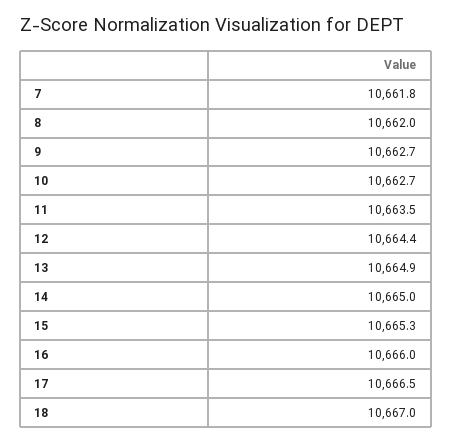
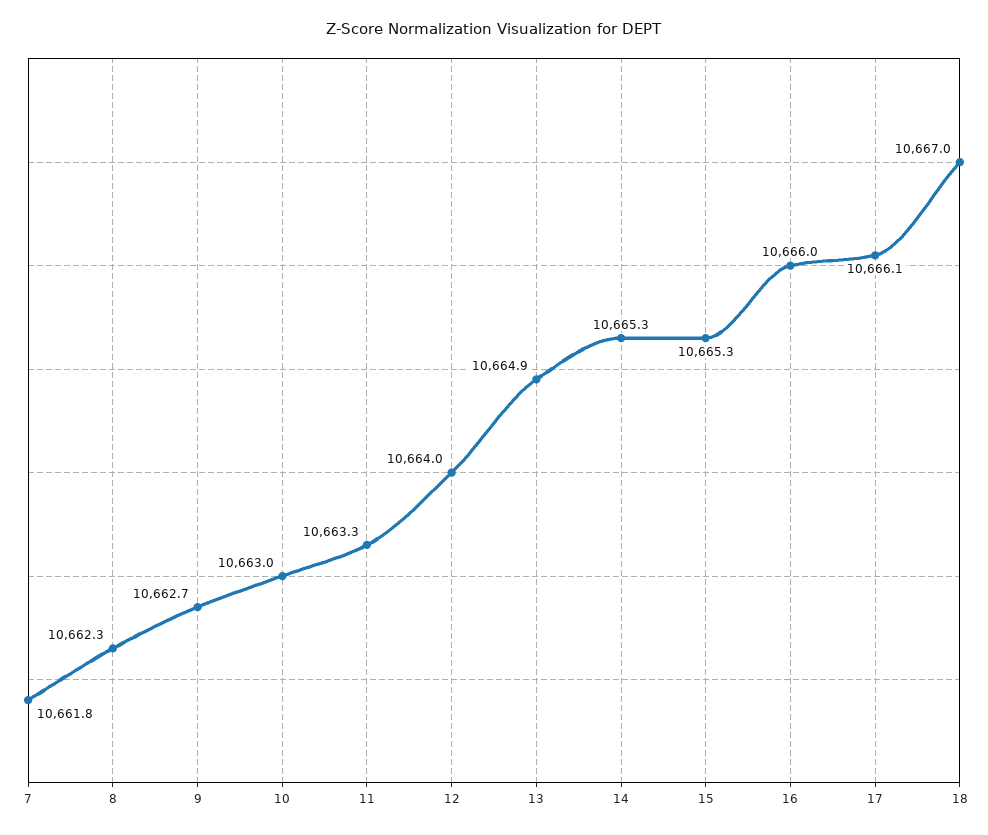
  {
    "7": 10661.8,
-   "8": 10662,
+   "8": 10662.3,
    "9": 10662.7,
-   "10": 10662.7,
+   "10": 10663,
-   "11": 10663.5,
+   "11": 10663.3,
-   "12": 10664.4,
+   "12": 10664,
    "13": 10664.9,
-   "14": 10665,
+   "14": 10665.3,
    "15": 10665.3,
    "16": 10666,
-   "17": 10666.5,
+   "17": 10666.1,
    "18": 10667
  }

